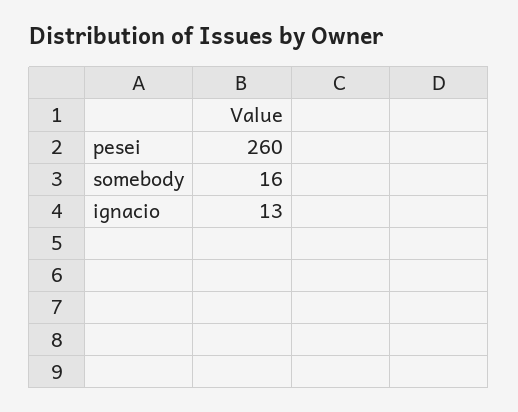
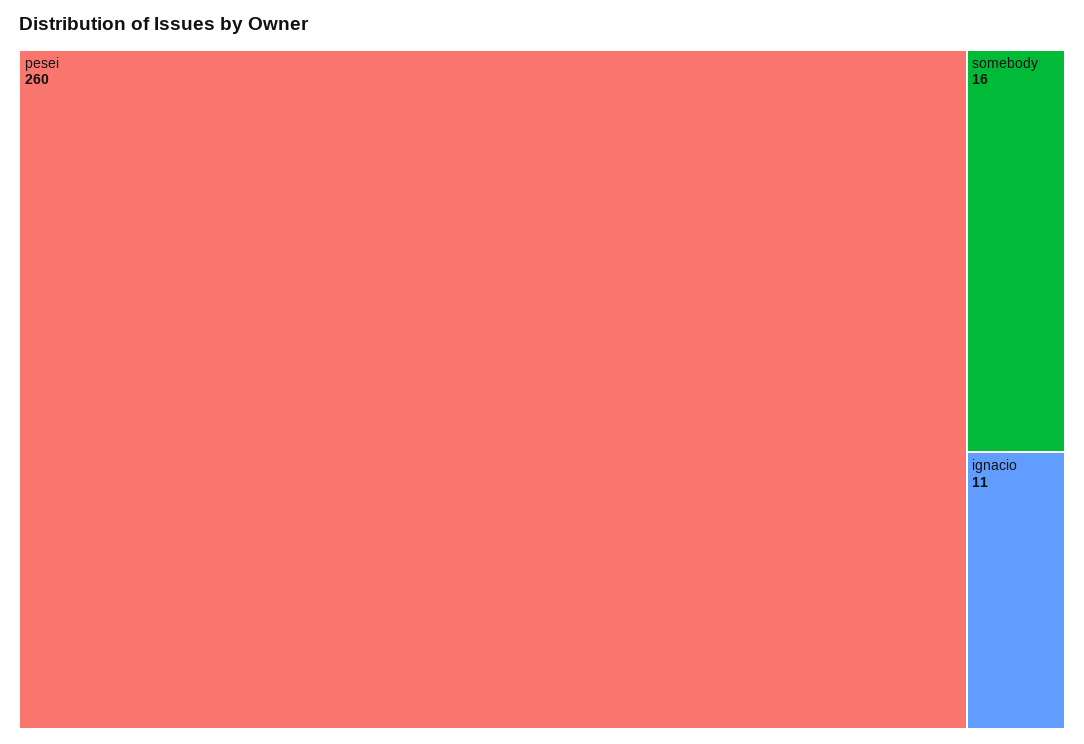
  {
    "pesei": 260,
    "somebody": 16,
-   "ignacio": 13
+   "ignacio": 11
  }

